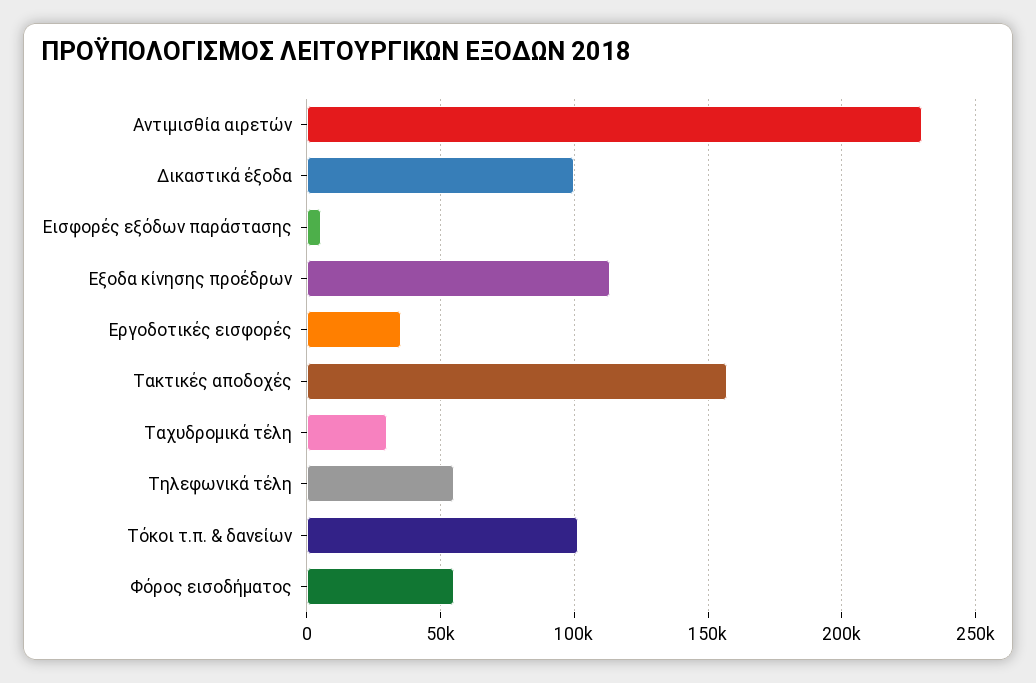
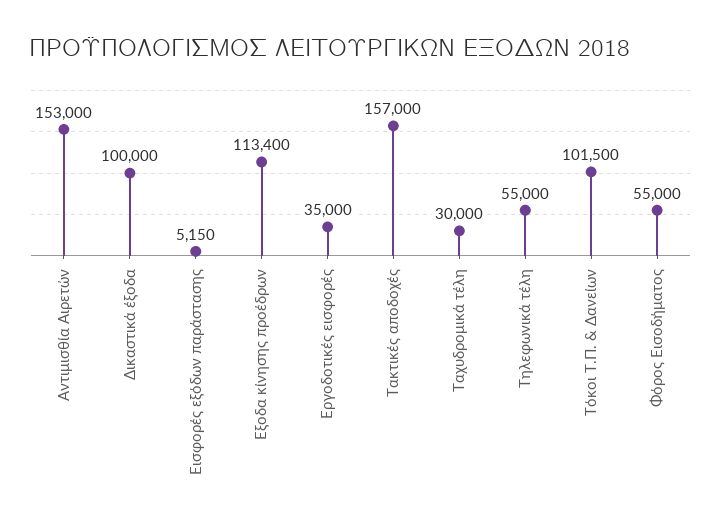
  {
-   "Αντιμισθία αιρετών": 230000,
+   "Αντιμισθία αιρετών": 153000,
    "Δικαστικά έξοδα": 100000,
    "Εισφορές εξόδων παράστασης": 5150,
    "Εξοδα κίνησης προέδρων": 113400,
    "Εργοδοτικές εισφορές": 35000,
    "Τακτικές αποδοχές": 157000,
    "Ταχυδρομικά τέλη": 30000,
    "Τηλεφωνικά τέλη": 55000,
    "Τόκοι τ.π. & δανείων": 101500,
    "Φόρος εισοδήματος": 55000
  }

